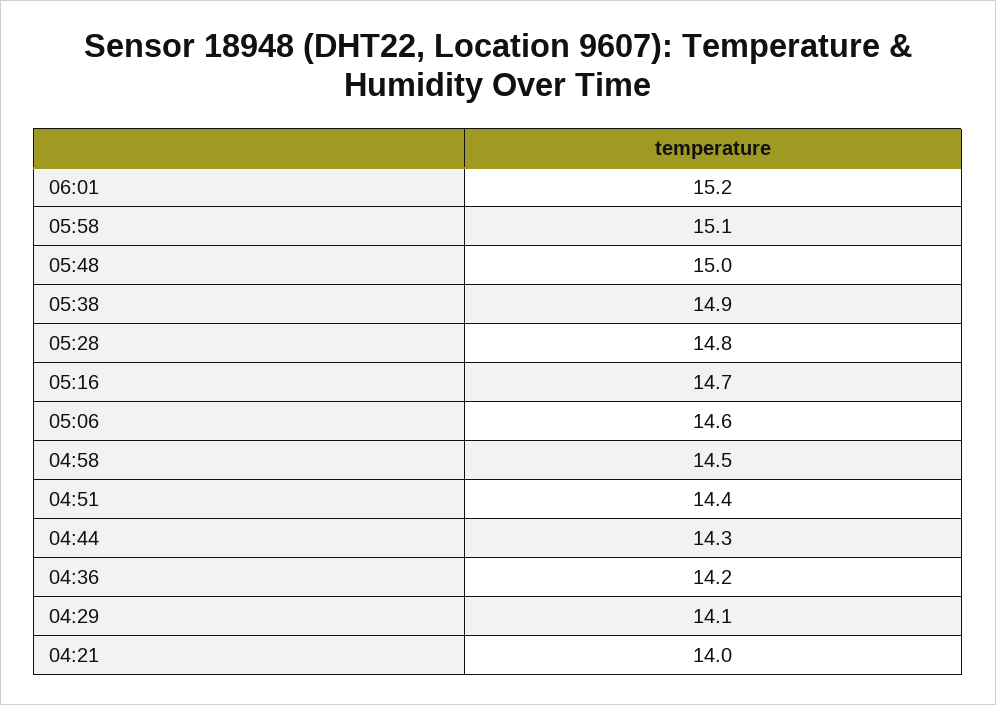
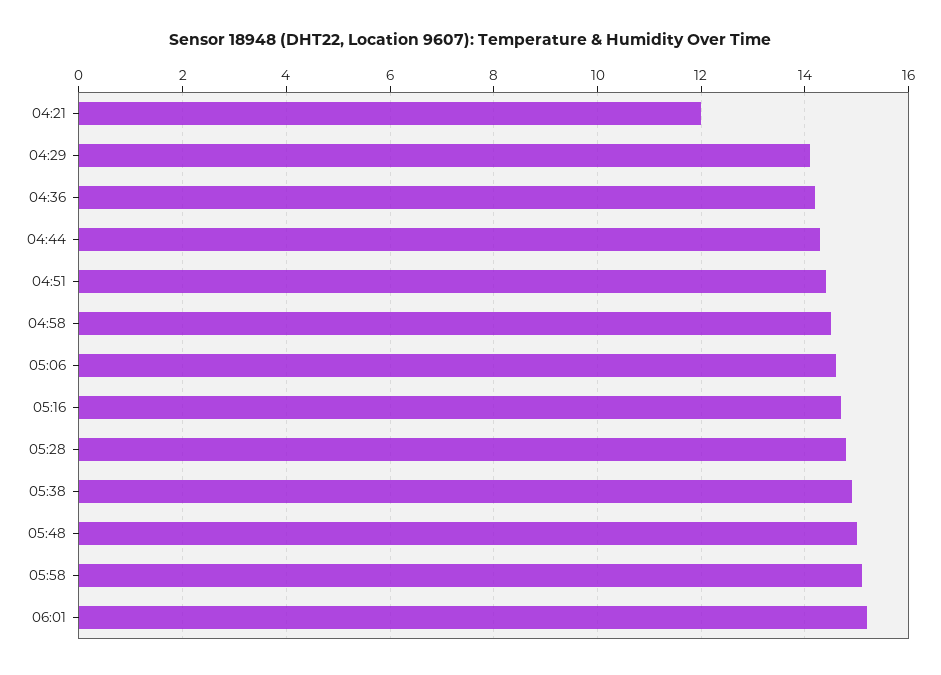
  {
    "06:01": 15.2,
    "05:58": 15.1,
    "05:48": 15,
    "05:38": 14.9,
    "05:28": 14.8,
    "05:16": 14.7,
    "05:06": 14.6,
    "04:58": 14.5,
    "04:51": 14.4,
    "04:44": 14.3,
    "04:36": 14.2,
    "04:29": 14.1,
-   "04:21": 14
+   "04:21": 12
  }

